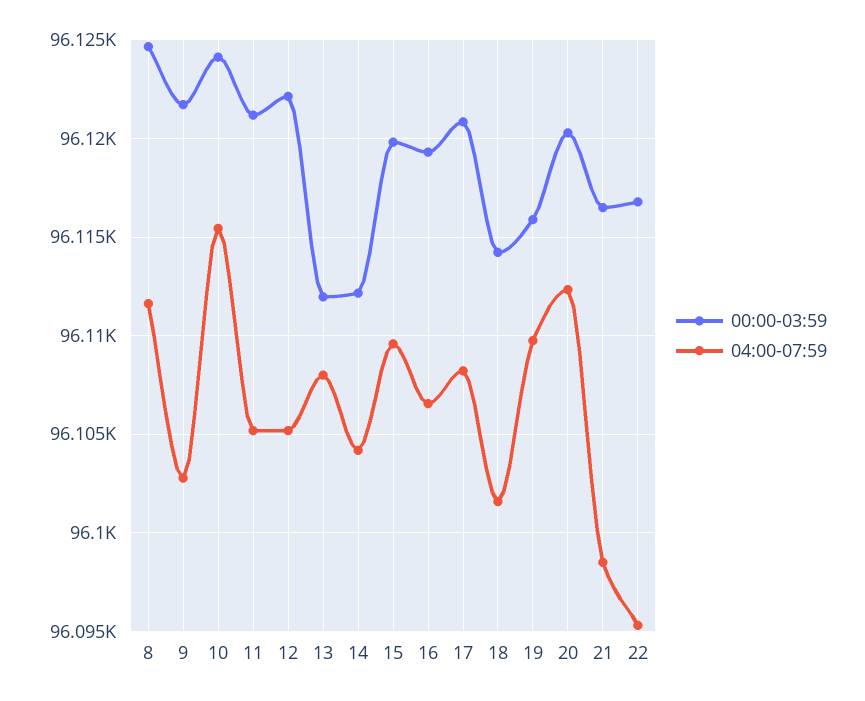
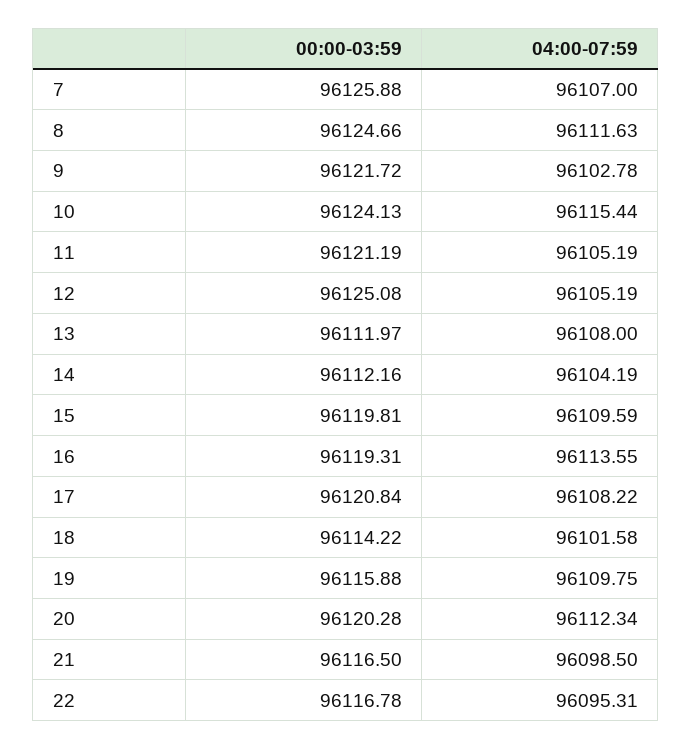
  {
    "00:00-03:59": {
      "8": 96124.66,
      "9": 96121.72,
      "10": 96124.13,
      "11": 96121.19,
-     "12": 96122,
+     "12": 96125.08,
      "13": 96111.97,
      "14": 96112.16,
      "15": 96119.81,
      "16": 96119.31,
      "17": 96120.84,
      "18": 96114.22,
      "19": 96115.88,
      "20": 96120.28,
      "21": 96116.5,
-     "22": 96116.78
+     "22": 96116.78,
+     "7": 96125.88
    },
    "04:00-07:59": {
      "8": 96111.63,
      "9": 96102.78,
      "10": 96115.44,
      "11": 96105.19,
      "12": 96105.19,
      "13": 96108,
      "14": 96104.19,
      "15": 96109.59,
-     "16": 96106.5,
+     "16": 96113.55,
      "17": 96108.22,
      "18": 96101.58,
      "19": 96109.75,
      "20": 96112.34,
      "21": 96098.5,
-     "22": 96095.31
+     "22": 96095.31,
+     "7": 96107
    }
  }

